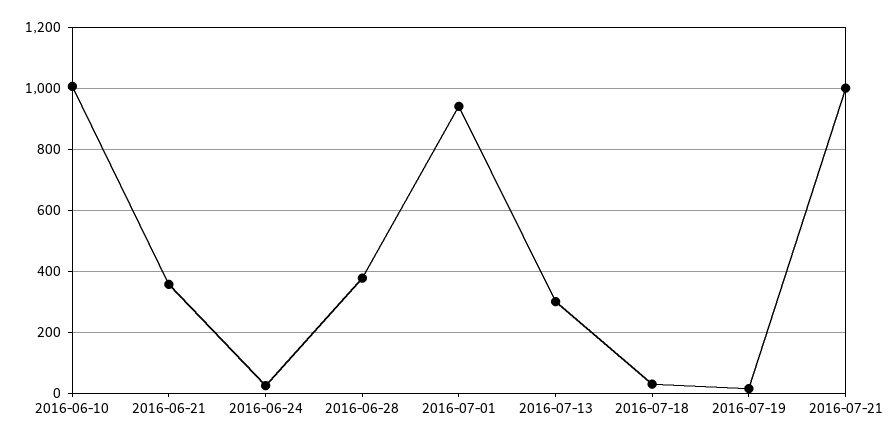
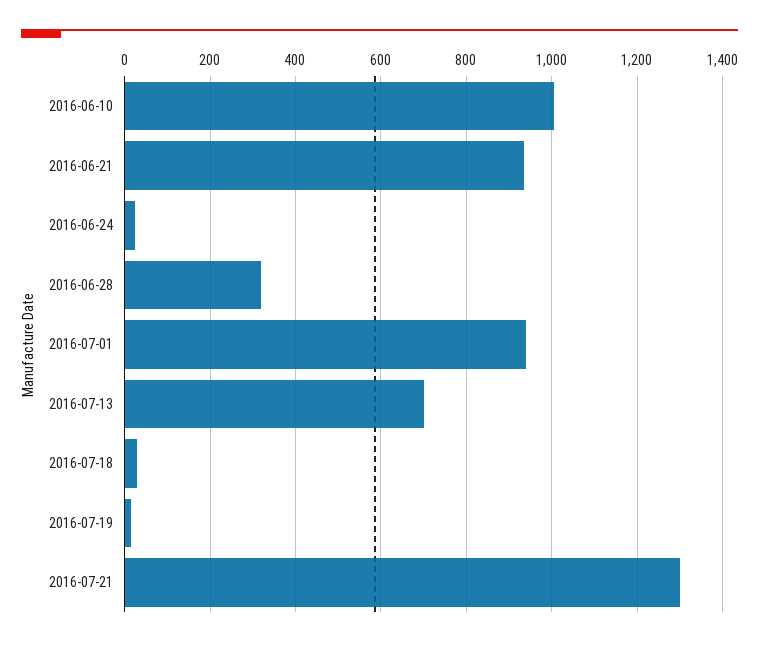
  {
    "2016-06-10": 1000,
-   "2016-06-21": 360,
+   "2016-06-21": 940,
    "2016-06-24": 20,
-   "2016-06-28": 380,
+   "2016-06-28": 320,
    "2016-07-01": 940,
-   "2016-07-13": 300,
+   "2016-07-13": 700,
    "2016-07-18": 40,
    "2016-07-19": 20,
-   "2016-07-21": 1000
+   "2016-07-21": 1300
  }

